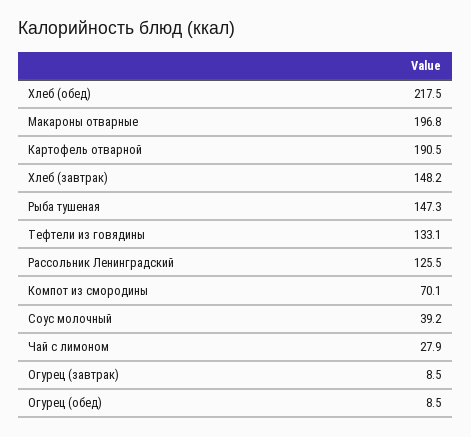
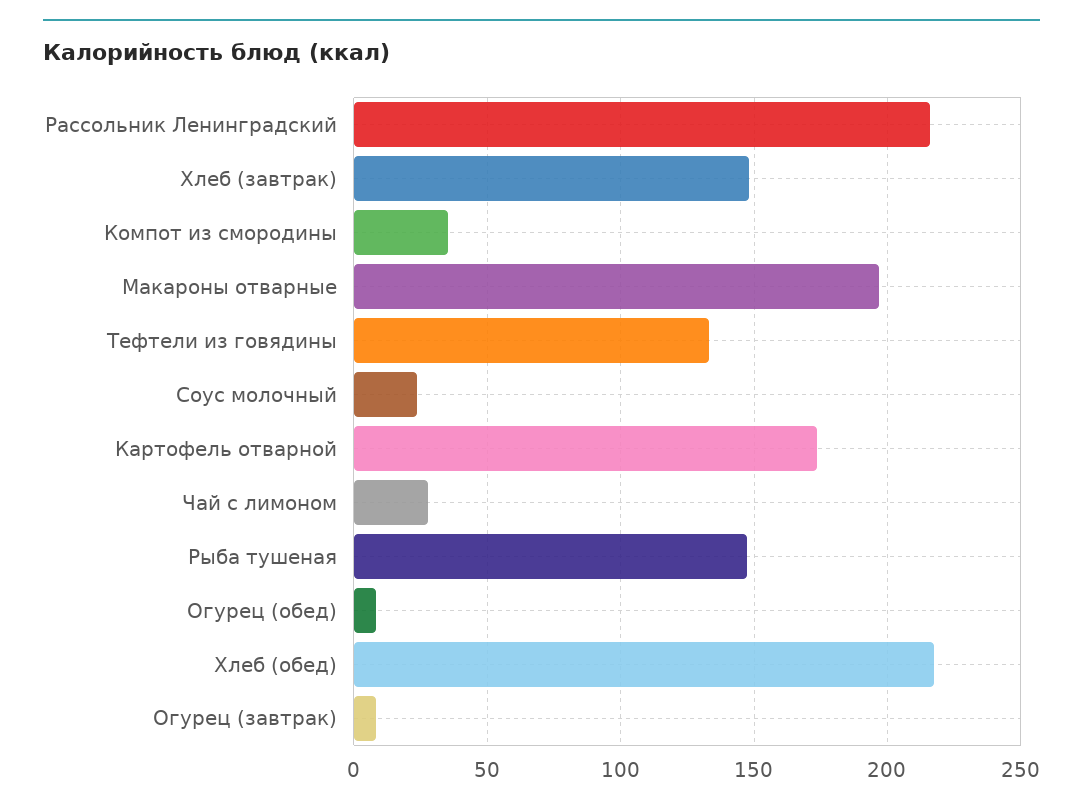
  {
    "Хлеб (обед)": 217.5,
    "Макароны отварные": 196.8,
-   "Картофель отварной": 190.5,
+   "Картофель отварной": 175,
    "Хлеб (завтрак)": 148.2,
    "Рыба тушеная": 147.3,
    "Тефтели из говядины": 133.1,
-   "Рассольник Ленинградский": 125.5,
+   "Рассольник Ленинградский": 215,
-   "Компот из смородины": 70.1,
+   "Компот из смородины": 35,
-   "Соус молочный": 39.2,
+   "Соус молочный": 25,
    "Чай с лимоном": 27.9,
    "Огурец (завтрак)": 8.5,
    "Огурец (обед)": 8.5
  }

